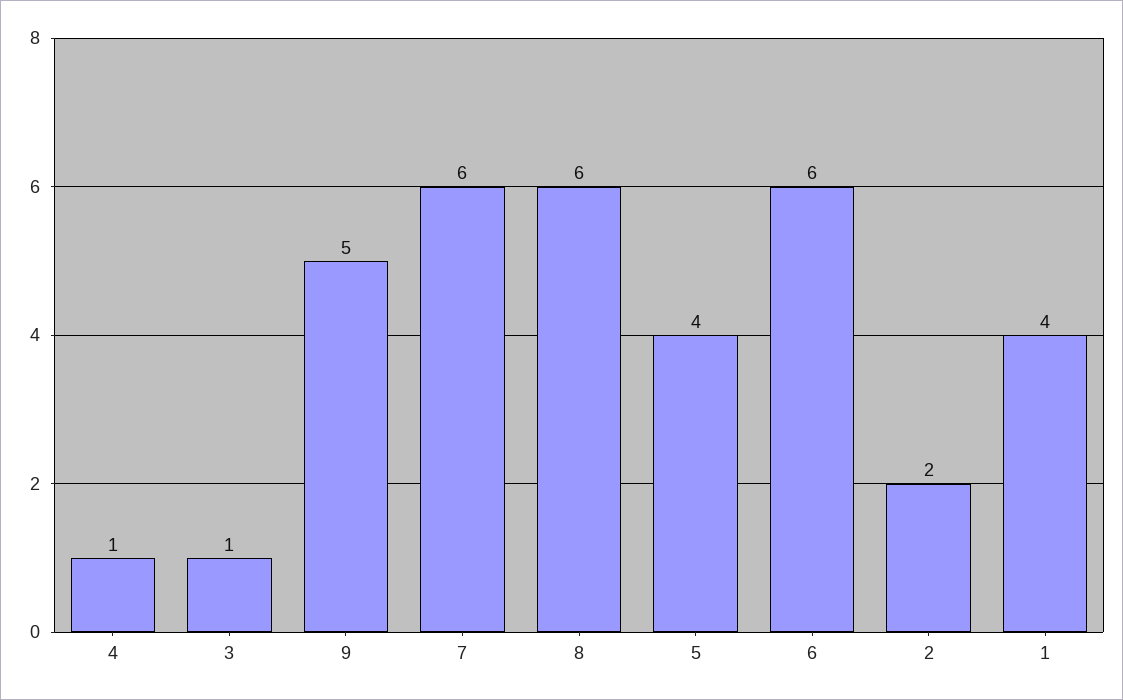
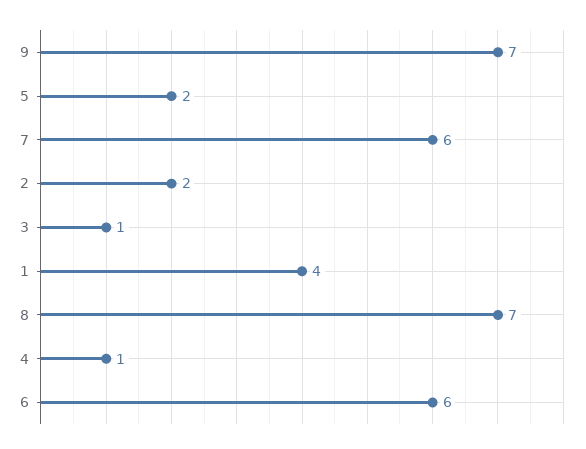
  {
    "4": 1,
    "3": 1,
-   "9": 5,
+   "9": 7,
    "7": 6,
-   "8": 6,
+   "8": 7,
-   "5": 4,
+   "5": 2,
    "6": 6,
    "2": 2,
    "1": 4
  }

